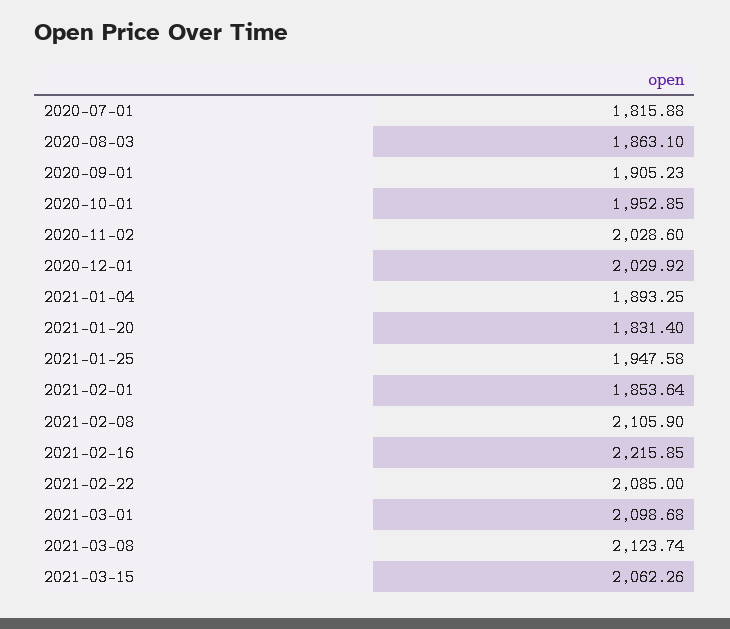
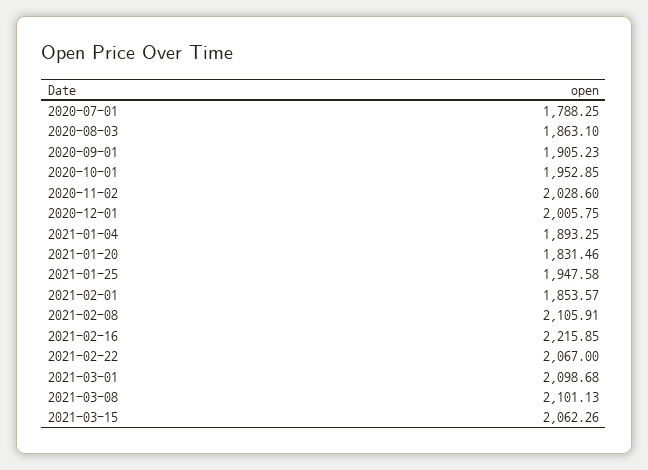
  {
-   "2020-07-01": 1815.88,
+   "2020-07-01": 1788.25,
    "2020-08-03": 1863.1,
    "2020-09-01": 1905.23,
    "2020-10-01": 1952.85,
    "2020-11-02": 2028.6,
-   "2020-12-01": 2029.92,
+   "2020-12-01": 2005.75,
    "2021-01-04": 1893.25,
-   "2021-01-20": 1831.4,
+   "2021-01-20": 1831.46,
    "2021-01-25": 1947.58,
-   "2021-02-01": 1853.64,
+   "2021-02-01": 1853.57,
-   "2021-02-08": 2105.9,
+   "2021-02-08": 2105.91,
    "2021-02-16": 2215.85,
-   "2021-02-22": 2085,
+   "2021-02-22": 2067,
    "2021-03-01": 2098.68,
-   "2021-03-08": 2123.74,
+   "2021-03-08": 2101.13,
    "2021-03-15": 2062.26
  }

